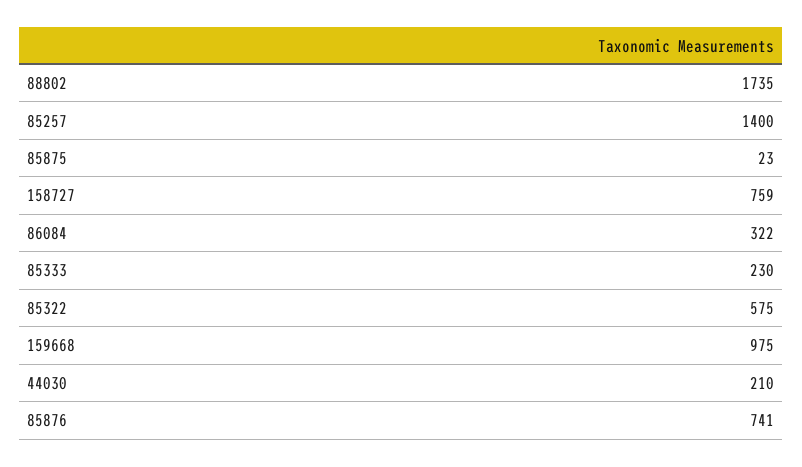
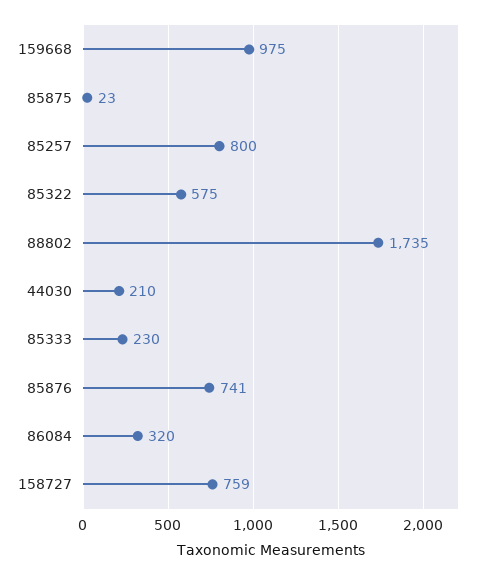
  {
    "88802": 1735,
-   "85257": 1400,
+   "85257": 800,
    "85875": 23,
    "158727": 759,
-   "86084": 322,
+   "86084": 320,
    "85333": 230,
    "85322": 575,
    "159668": 975,
    "44030": 210,
    "85876": 741
  }

